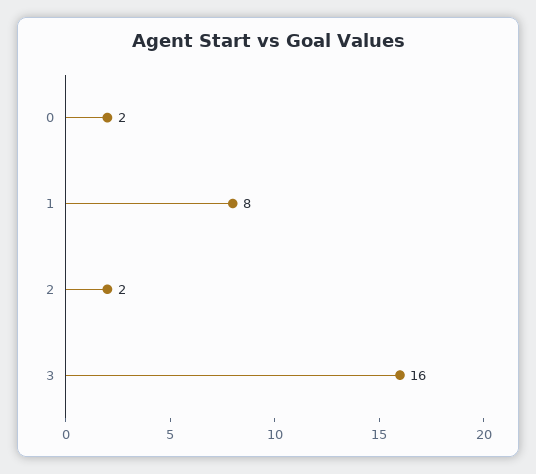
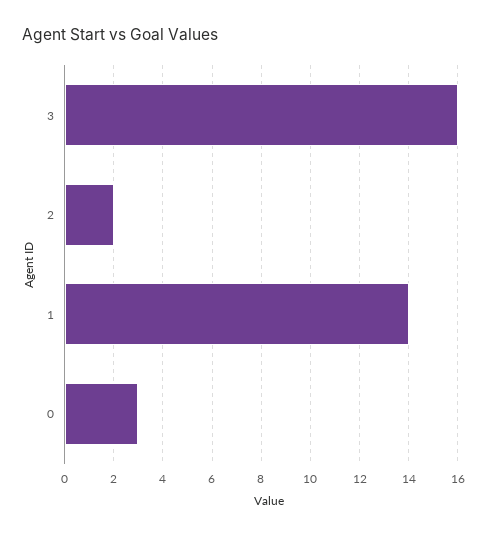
  {
-   "0": 2,
+   "0": 3,
-   "1": 8,
+   "1": 14,
    "2": 2,
    "3": 16
  }

